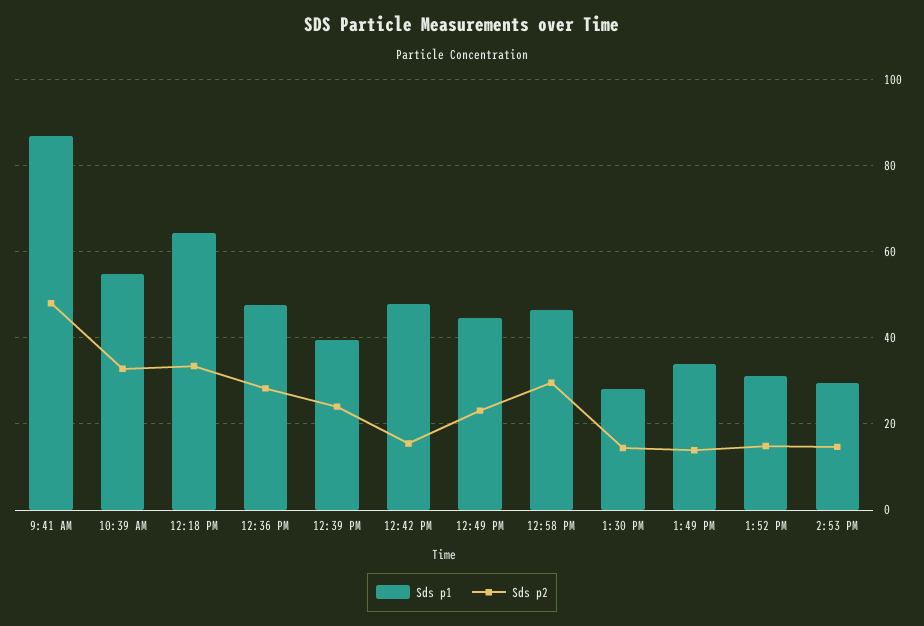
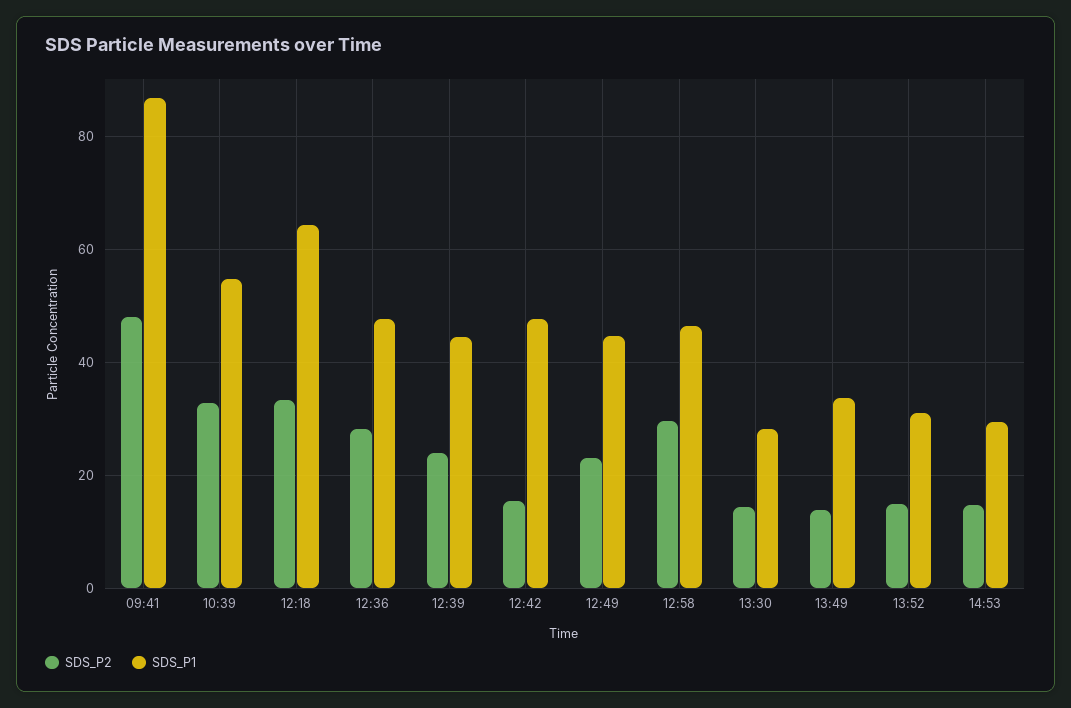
  {
    "Sds p1": {
      "9:41 AM": 86,
      "10:39 AM": 54,
      "12:18 PM": 64,
      "12:36 PM": 48,
-     "12:39 PM": 40,
+     "12:39 PM": 44,
      "12:42 PM": 48,
      "12:49 PM": 44,
      "12:58 PM": 46,
      "1:30 PM": 28,
      "1:49 PM": 34,
      "1:52 PM": 32,
      "2:53 PM": 30
    },
    "Sds p2": {
      "9:41 AM": 48,
      "10:39 AM": 32,
      "12:18 PM": 34,
      "12:36 PM": 28,
      "12:39 PM": 24,
      "12:42 PM": 16,
      "12:49 PM": 24,
      "12:58 PM": 30,
      "1:30 PM": 14,
      "1:49 PM": 14,
      "1:52 PM": 14,
      "2:53 PM": 14
    }
  }

